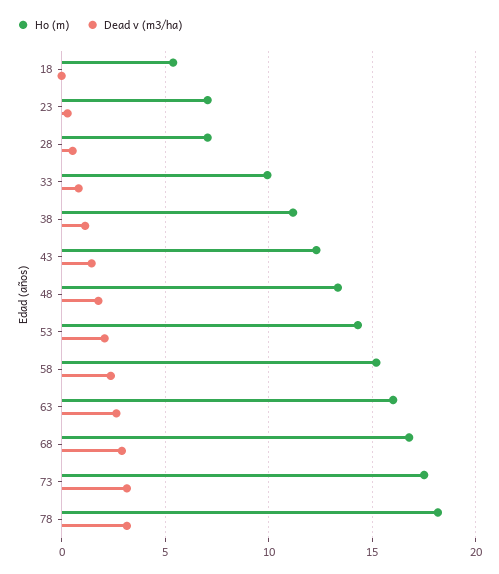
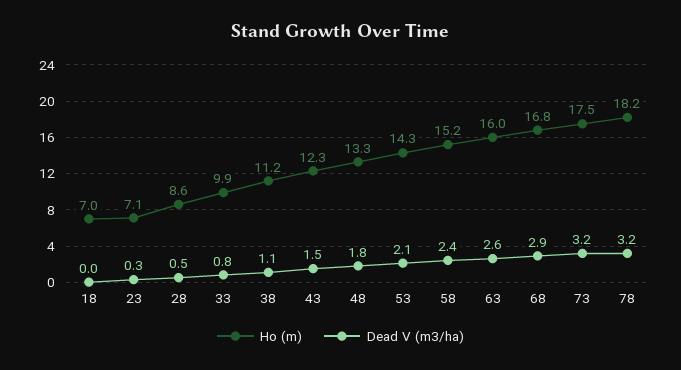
  {
    "Ho (m)": {
-     "18": 5.5,
+     "18": 7,
      "23": 7.1,
-     "28": 7,
+     "28": 8.6,
      "33": 9.9,
      "38": 11.2,
      "43": 12.3,
      "48": 13.3,
      "53": 14.3,
      "58": 15.2,
      "63": 16,
      "68": 16.8,
      "73": 17.5,
      "78": 18.2
    },
    "Dead v (m3/ha)": {
      "18": 0,
      "23": 0.3,
      "28": 0.5,
      "33": 0.8,
      "38": 1.1,
      "43": 1.5,
      "48": 1.8,
      "53": 2.1,
      "58": 2.4,
      "63": 2.6,
      "68": 2.9,
      "73": 3.2,
      "78": 3.2
    }
  }

